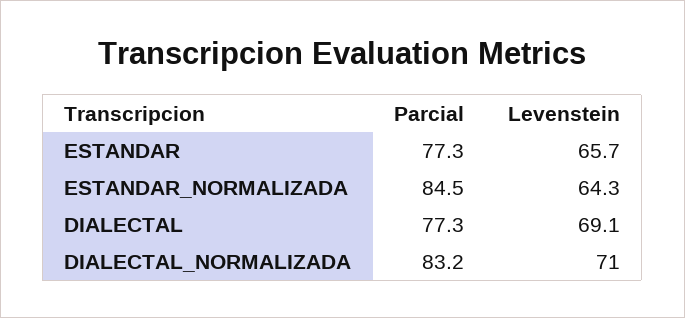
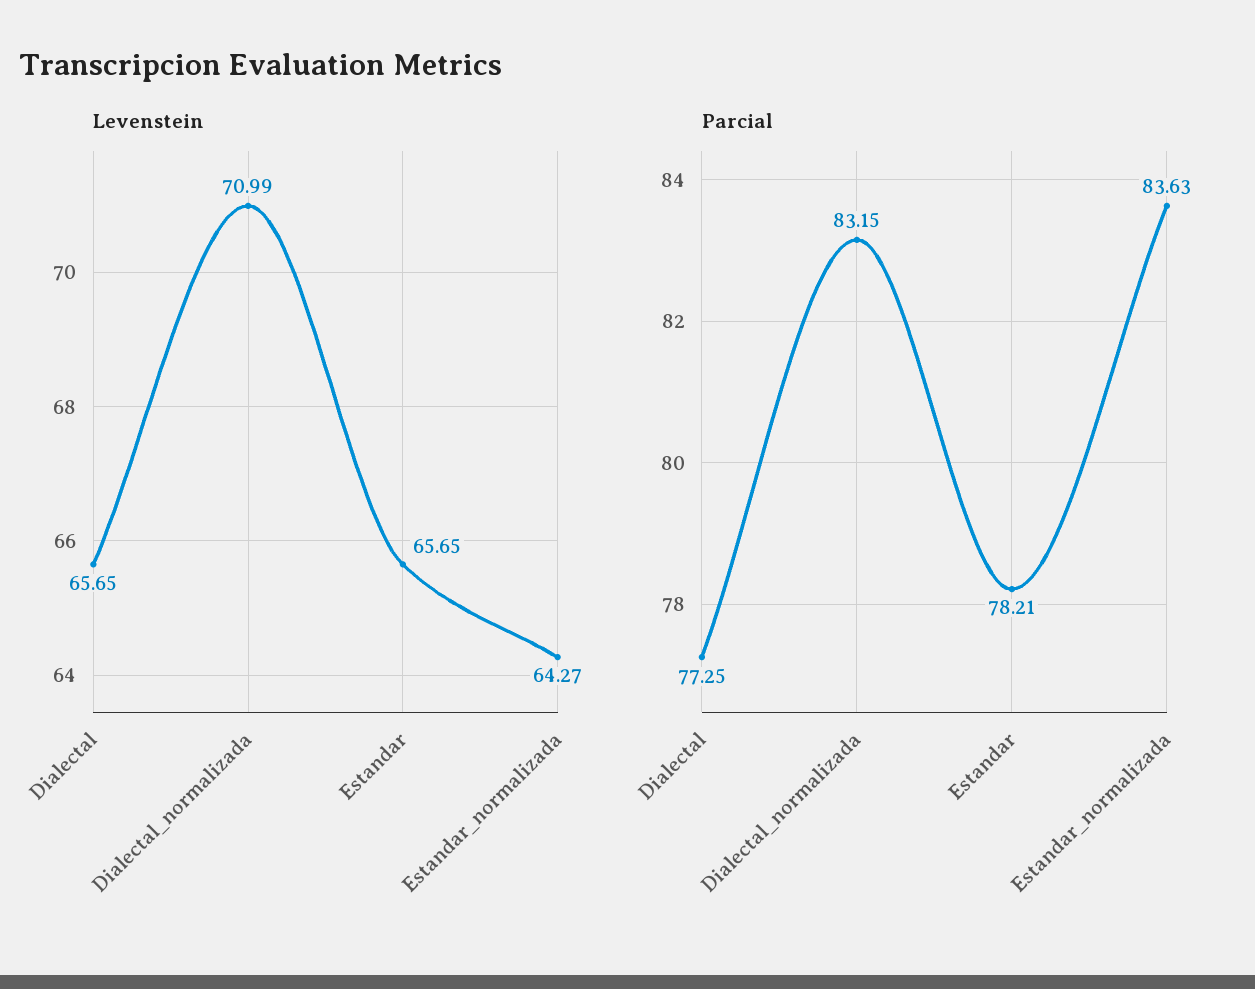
  {
    "Parcial": {
-     "ESTANDAR": 77.3,
+     "ESTANDAR": 78.21,
-     "ESTANDAR_NORMALIZADA": 84.5,
+     "ESTANDAR_NORMALIZADA": 83.63,
      "DIALECTAL": 77.25,
      "DIALECTAL_NORMALIZADA": 83.15
    },
    "Levenstein": {
      "ESTANDAR": 65.65,
      "ESTANDAR_NORMALIZADA": 64.27,
-     "DIALECTAL": 69.1,
+     "DIALECTAL": 65.65,
      "DIALECTAL_NORMALIZADA": 70.99
    }
  }

